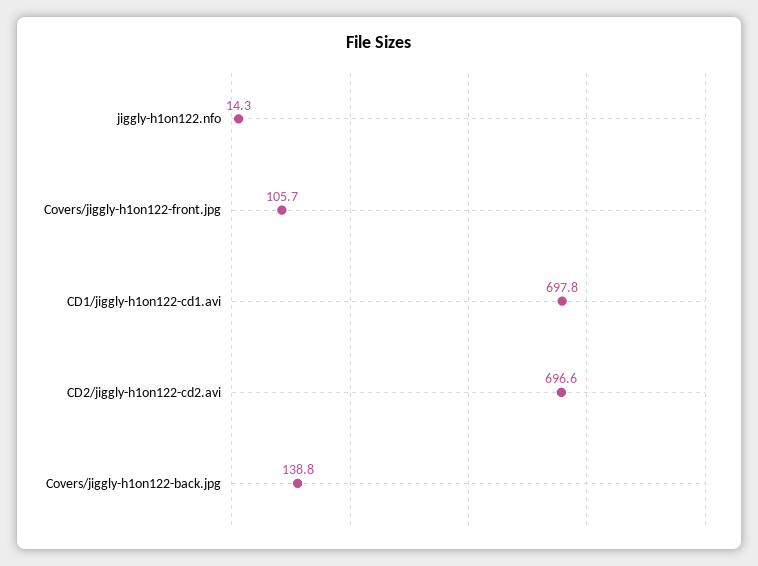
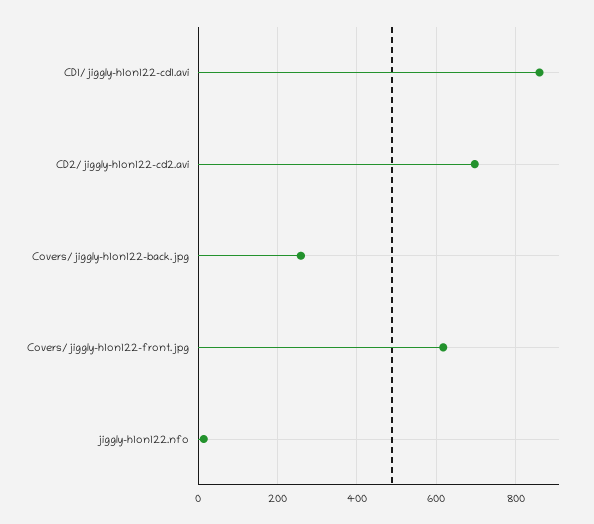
  {
    "jiggly-h1on122.nfo": 14.3,
-   "Covers/jiggly-h1on122-front.jpg": 105.7,
+   "Covers/jiggly-h1on122-front.jpg": 620,
-   "CD1/jiggly-h1on122-cd1.avi": 697.8,
+   "CD1/jiggly-h1on122-cd1.avi": 860,
    "CD2/jiggly-h1on122-cd2.avi": 696.6,
-   "Covers/jiggly-h1on122-back.jpg": 138.8
+   "Covers/jiggly-h1on122-back.jpg": 260
  }

